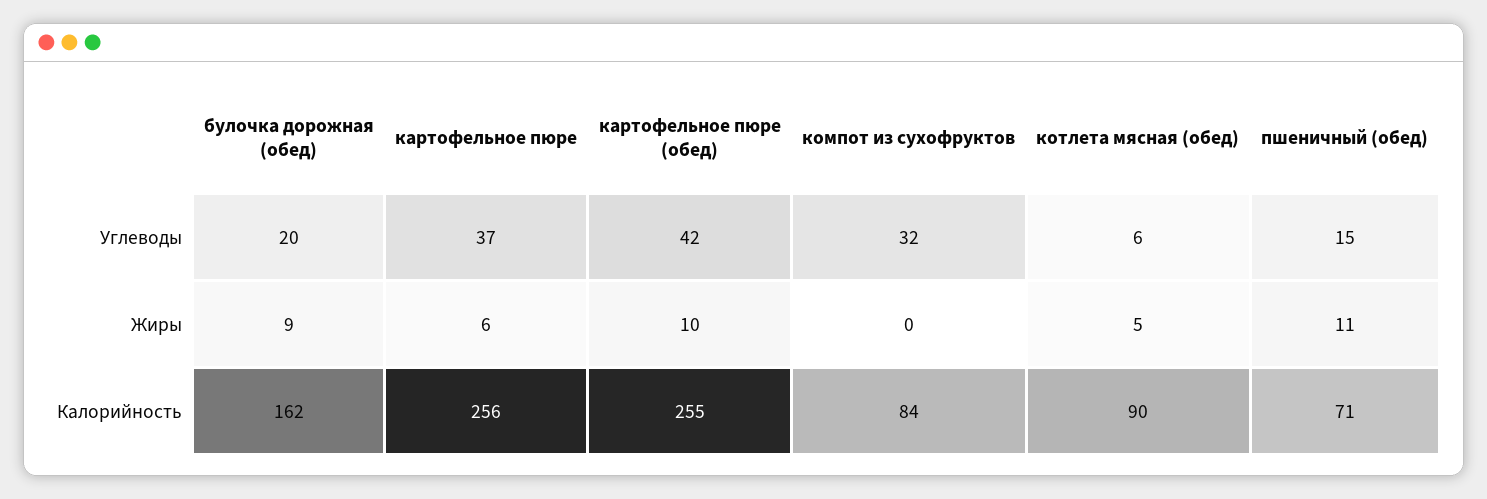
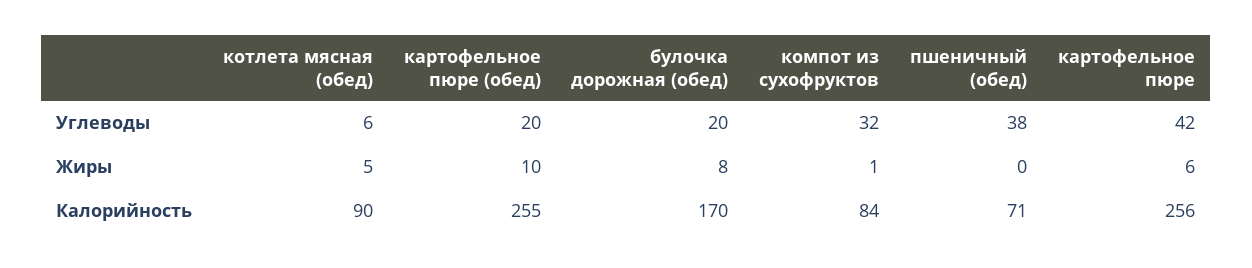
  {
    "булочка дорожная (обед)": {
      "Углеводы": 20,
-     "Жиры": 9,
+     "Жиры": 8,
-     "Калорийность": 162
+     "Калорийность": 170
    },
    "картофельное пюре": {
-     "Углеводы": 37,
+     "Углеводы": 42,
      "Жиры": 6,
      "Калорийность": 256
    },
    "картофельное пюре (обед)": {
-     "Углеводы": 42,
+     "Углеводы": 20,
      "Жиры": 10,
      "Калорийность": 255
    },
    "компот из сухофруктов": {
      "Углеводы": 32,
-     "Жиры": 0,
+     "Жиры": 1,
      "Калорийность": 84
    },
    "котлета мясная (обед)": {
      "Углеводы": 6,
      "Жиры": 5,
      "Калорийность": 90
    },
    "пшеничный (обед)": {
-     "Углеводы": 15,
+     "Углеводы": 38,
-     "Жиры": 11,
+     "Жиры": 0,
      "Калорийность": 71
    }
  }

